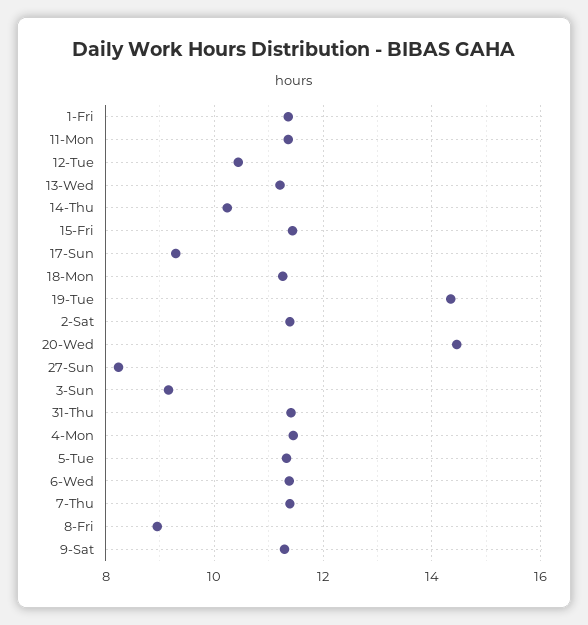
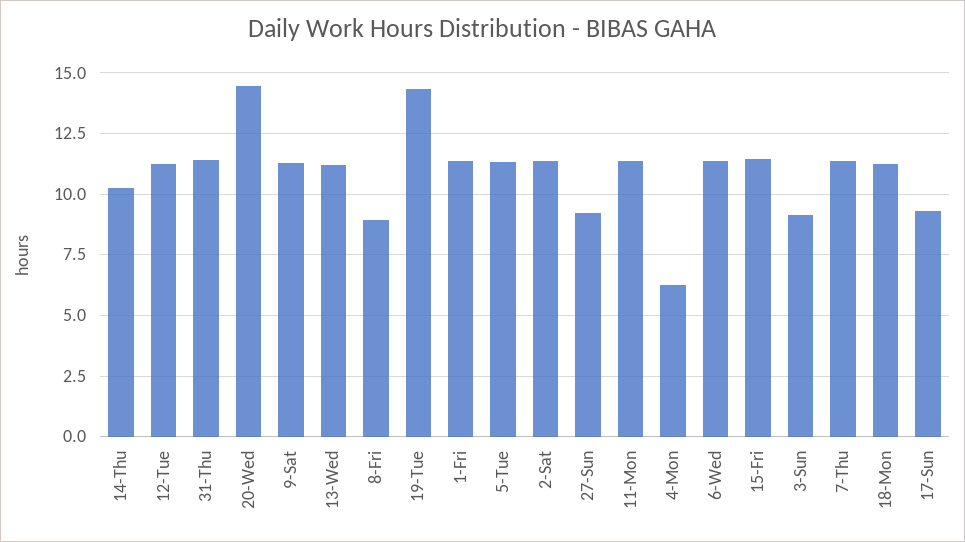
  {
    "1-Fri": 11.4,
    "11-Mon": 11.4,
-   "12-Tue": 10.4,
+   "12-Tue": 11.25,
    "13-Wed": 11.2,
    "14-Thu": 10.2,
    "15-Fri": 11.4,
    "17-Sun": 9.2,
    "18-Mon": 11.2,
    "19-Tue": 14.4,
    "2-Sat": 11.4,
    "20-Wed": 14.4,
-   "27-Sun": 8.2,
+   "27-Sun": 9.25,
    "3-Sun": 9.2,
    "31-Thu": 11.4,
-   "4-Mon": 11.4,
+   "4-Mon": 6.25,
    "5-Tue": 11.4,
    "6-Wed": 11.4,
    "7-Thu": 11.4,
    "8-Fri": 9,
    "9-Sat": 11.2
  }

